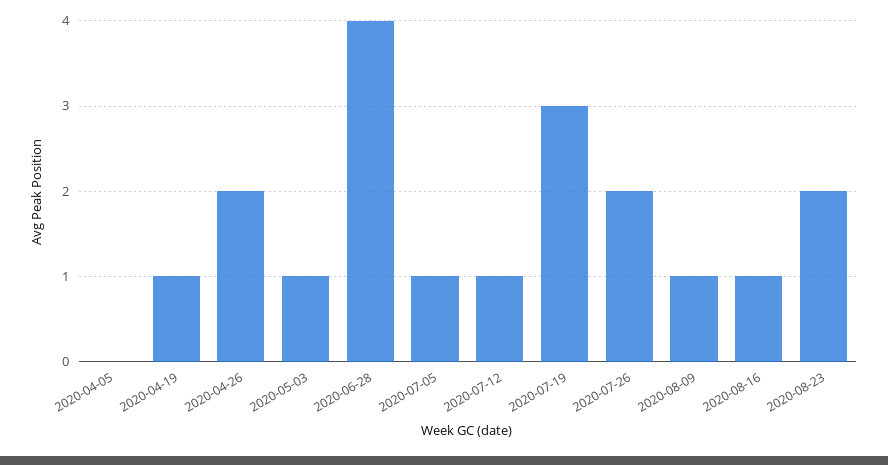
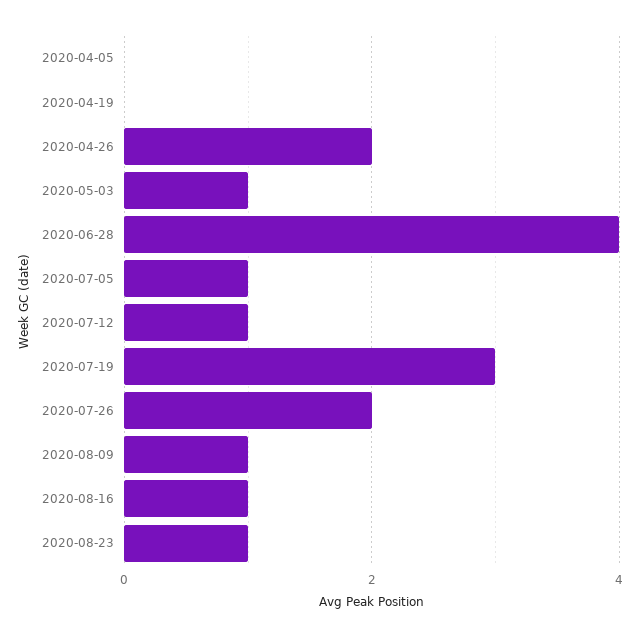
  {
    "2020-04-05": 0,
-   "2020-04-19": 1,
+   "2020-04-19": 0,
    "2020-04-26": 2,
    "2020-05-03": 1,
    "2020-06-28": 4,
    "2020-07-05": 1,
    "2020-07-12": 1,
    "2020-07-19": 3,
    "2020-07-26": 2,
    "2020-08-09": 1,
    "2020-08-16": 1,
-   "2020-08-23": 2
+   "2020-08-23": 1
  }

